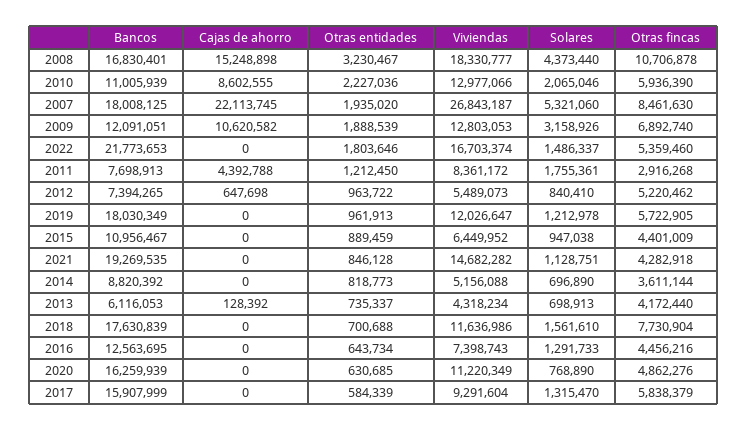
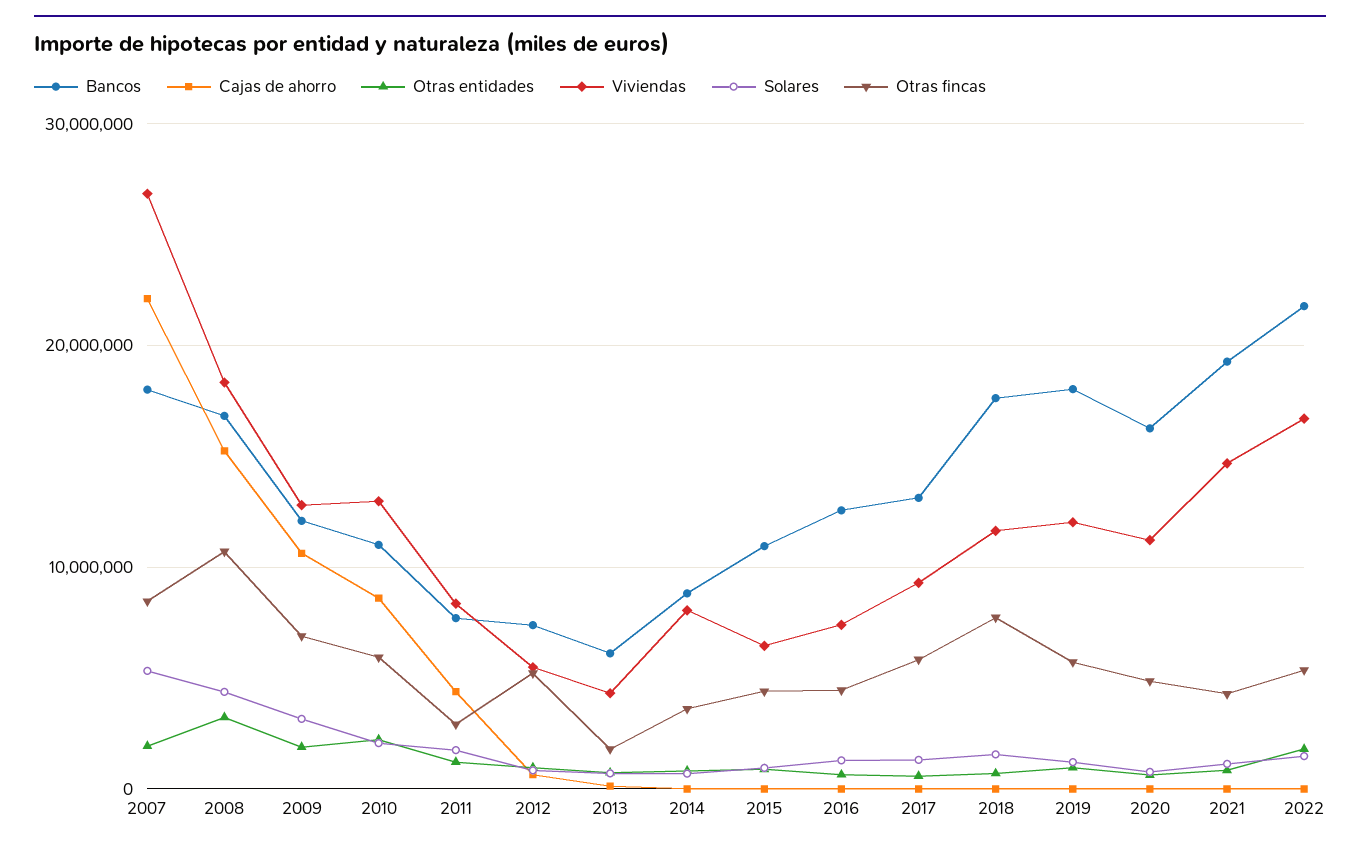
  {
    "Bancos": {
      "2008": 16830401,
      "2010": 11005939,
      "2007": 18008125,
      "2009": 12091051,
      "2022": 21773653,
      "2011": 7698913,
      "2012": 7394265,
      "2019": 18030349,
      "2015": 10956467,
      "2021": 19269535,
      "2014": 8820392,
      "2013": 6116053,
      "2018": 17630839,
      "2016": 12563695,
      "2020": 16259939,
-     "2017": 15907999
+     "2017": 13000000
    },
    "Cajas de ahorro": {
      "2008": 15248898,
      "2010": 8602555,
      "2007": 22113745,
      "2009": 10620582,
      "2022": 0,
      "2011": 4392788,
      "2012": 647698,
      "2019": 0,
      "2015": 0,
      "2021": 0,
      "2014": 0,
      "2013": 128392,
      "2018": 0,
      "2016": 0,
      "2020": 0,
      "2017": 0
    },
    "Otras entidades": {
      "2008": 3230467,
      "2010": 2227036,
      "2007": 1935020,
      "2009": 1888539,
      "2022": 1803646,
      "2011": 1212450,
      "2012": 963722,
      "2019": 961913,
      "2015": 889459,
      "2021": 846128,
      "2014": 818773,
      "2013": 735337,
      "2018": 700688,
      "2016": 643734,
      "2020": 630685,
      "2017": 584339
    },
    "Viviendas": {
      "2008": 18330777,
      "2010": 12977066,
      "2007": 26843187,
      "2009": 12803053,
      "2022": 16703374,
      "2011": 8361172,
      "2012": 5489073,
      "2019": 12026647,
      "2015": 6449952,
      "2021": 14682282,
-     "2014": 5156088,
+     "2014": 8000000,
      "2013": 4318234,
      "2018": 11636986,
      "2016": 7398743,
      "2020": 11220349,
      "2017": 9291604
    },
    "Solares": {
      "2008": 4373440,
      "2010": 2065046,
      "2007": 5321060,
      "2009": 3158926,
      "2022": 1486337,
      "2011": 1755361,
      "2012": 840410,
      "2019": 1212978,
      "2015": 947038,
      "2021": 1128751,
      "2014": 696890,
      "2013": 698913,
      "2018": 1561610,
      "2016": 1291733,
      "2020": 768890,
      "2017": 1315470
    },
    "Otras fincas": {
      "2008": 10706878,
      "2010": 5936390,
      "2007": 8461630,
      "2009": 6892740,
      "2022": 5359460,
      "2011": 2916268,
      "2012": 5220462,
      "2019": 5722905,
      "2015": 4401009,
      "2021": 4282918,
      "2014": 3611144,
-     "2013": 4172440,
+     "2013": 2000000,
      "2018": 7730904,
      "2016": 4456216,
      "2020": 4862276,
      "2017": 5838379
    }
  }

